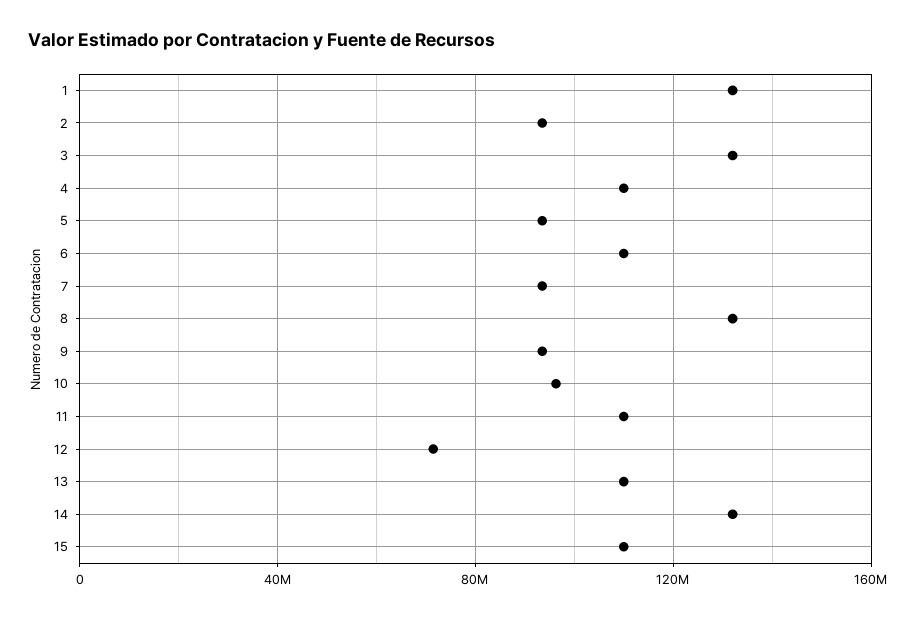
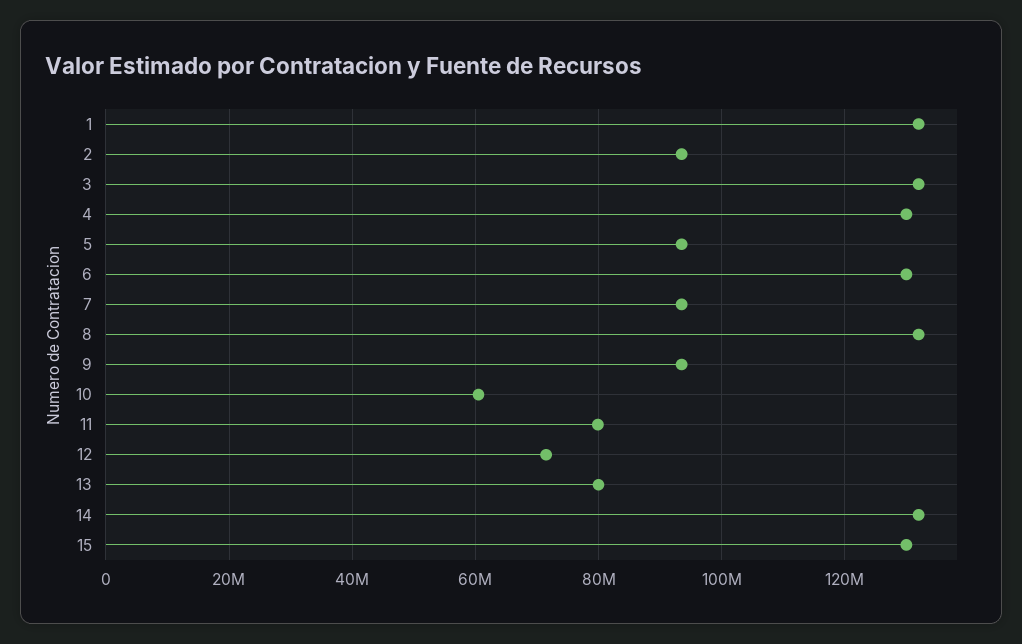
  {
    "1": 132000000,
    "2": 94000000,
    "3": 132000000,
-   "4": 110000000,
+   "4": 130000000,
    "5": 94000000,
-   "6": 110000000,
+   "6": 130000000,
    "7": 94000000,
    "8": 132000000,
    "9": 94000000,
-   "10": 95000000,
+   "10": 60000000,
-   "11": 110000000,
+   "11": 80000000,
    "12": 72000000,
-   "13": 110000000,
+   "13": 80000000,
    "14": 132000000,
-   "15": 110000000
+   "15": 130000000
  }

